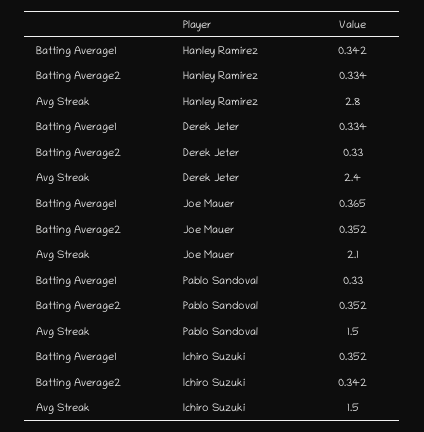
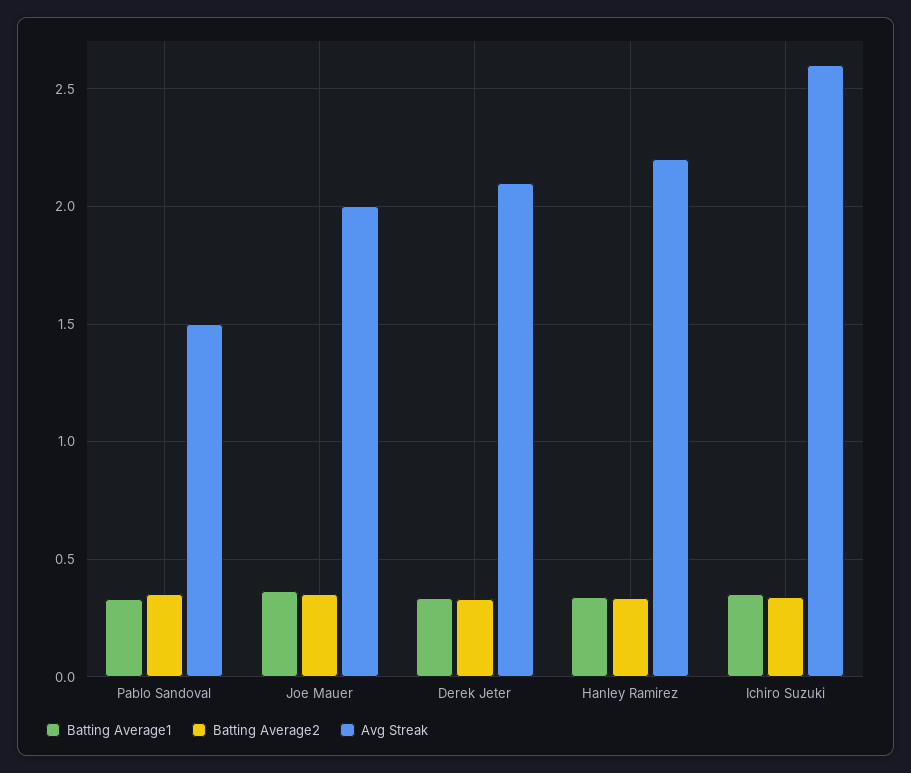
  {
    "Batting Average1": {
      "Hanley Ramirez": 0.342,
      "Derek Jeter": 0.334,
      "Joe Mauer": 0.365,
      "Pablo Sandoval": 0.33,
      "Ichiro Suzuki": 0.352
    },
    "Batting Average2": {
      "Hanley Ramirez": 0.334,
      "Derek Jeter": 0.33,
      "Joe Mauer": 0.352,
      "Pablo Sandoval": 0.352,
      "Ichiro Suzuki": 0.342
    },
    "Avg Streak": {
-     "Hanley Ramirez": 2.8,
+     "Hanley Ramirez": 2.2,
-     "Derek Jeter": 2.4,
+     "Derek Jeter": 2.1,
-     "Joe Mauer": 2.1,
+     "Joe Mauer": 2,
      "Pablo Sandoval": 1.5,
-     "Ichiro Suzuki": 1.5
+     "Ichiro Suzuki": 2.6
    }
  }

